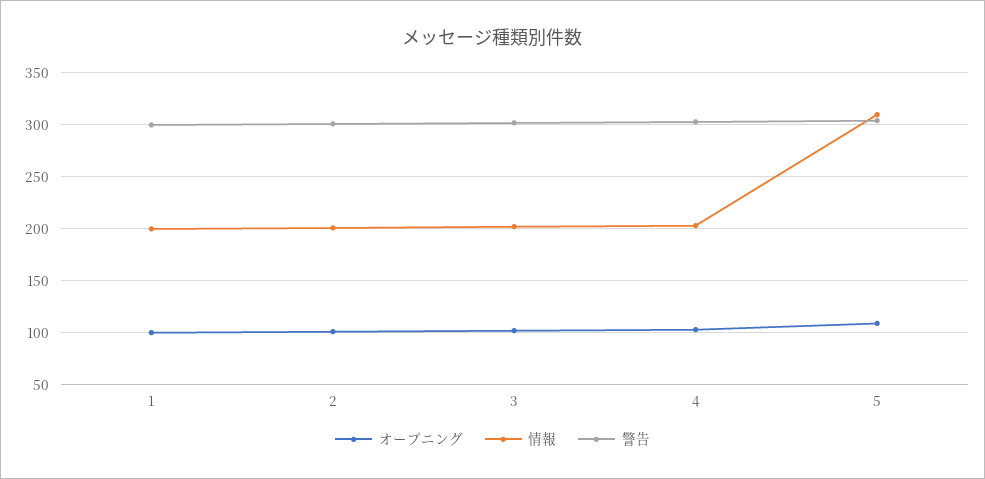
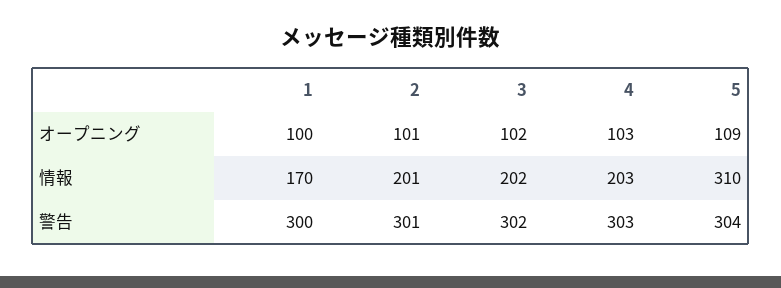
  {
    "オープニング": {
      "1": 100,
      "2": 101,
      "3": 102,
      "4": 103,
      "5": 109
    },
    "情報": {
-     "1": 200,
+     "1": 170,
      "2": 201,
      "3": 202,
      "4": 203,
      "5": 310
    },
    "警告": {
      "1": 300,
      "2": 301,
      "3": 302,
      "4": 303,
      "5": 304
    }
  }

